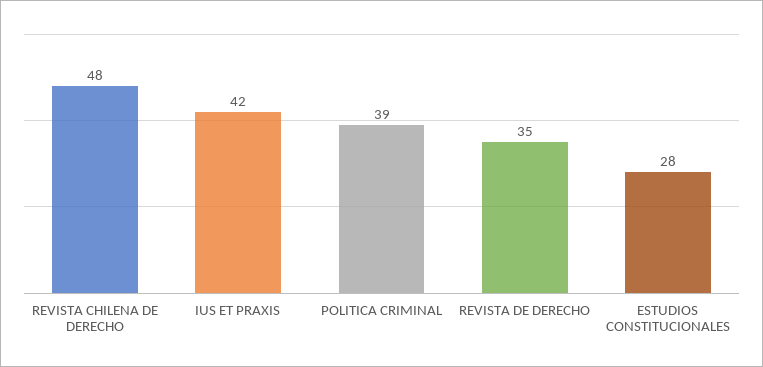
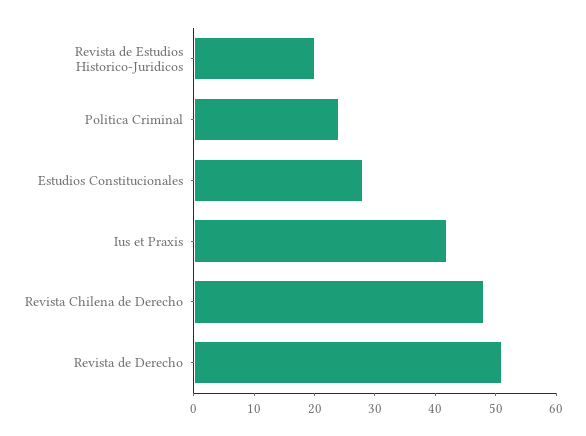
  {
    "REVISTA CHILENA DE DERECHO": 48,
    "IUS ET PRAXIS": 42,
-   "POLITICA CRIMINAL": 39,
+   "POLITICA CRIMINAL": 25,
-   "REVISTA DE DERECHO": 35,
+   "REVISTA DE DERECHO": 50,
-   "ESTUDIOS CONSTITUCIONALES": 28
+   "ESTUDIOS CONSTITUCIONALES": 28,
+   "Revista de Estudios Historico-Juridicos": 20
  }

